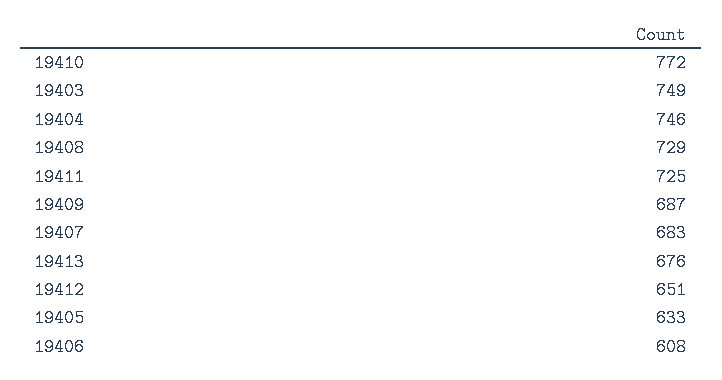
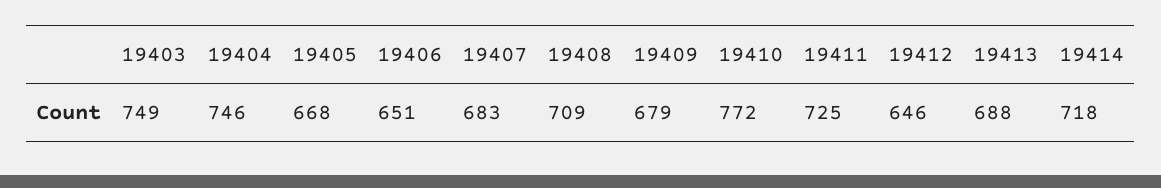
  {
    "19410": 772,
    "19403": 749,
    "19404": 746,
-   "19408": 729,
+   "19408": 709,
    "19411": 725,
-   "19409": 687,
+   "19409": 679,
    "19407": 683,
-   "19413": 676,
+   "19413": 688,
-   "19412": 651,
+   "19412": 646,
-   "19405": 633,
+   "19405": 668,
-   "19406": 608
+   "19406": 651,
+   "19414": 718
  }

